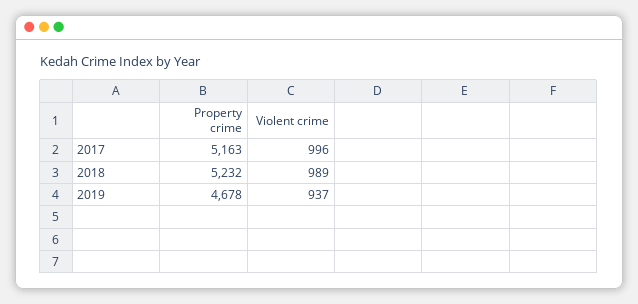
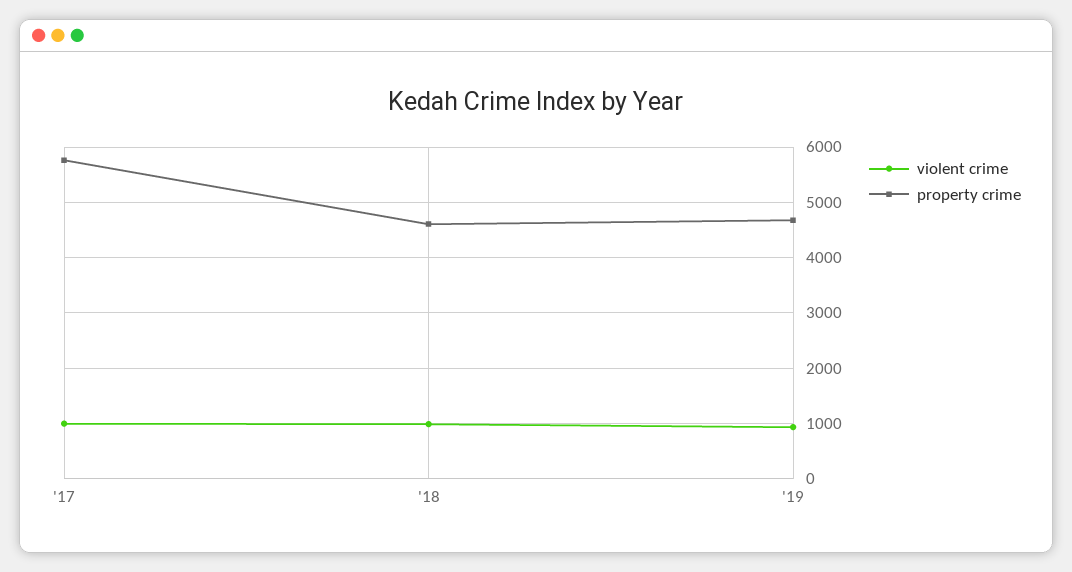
  {
    "Property crime": {
-     "2017": 5163,
+     "2017": 5800,
-     "2018": 5232,
+     "2018": 4600,
      "2019": 4678
    },
    "Violent crime": {
      "2017": 996,
      "2018": 989,
      "2019": 937
    }
  }

